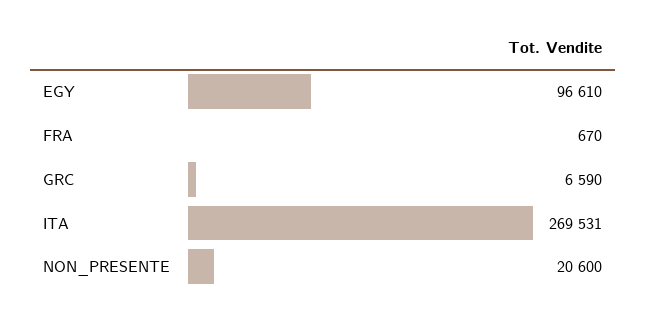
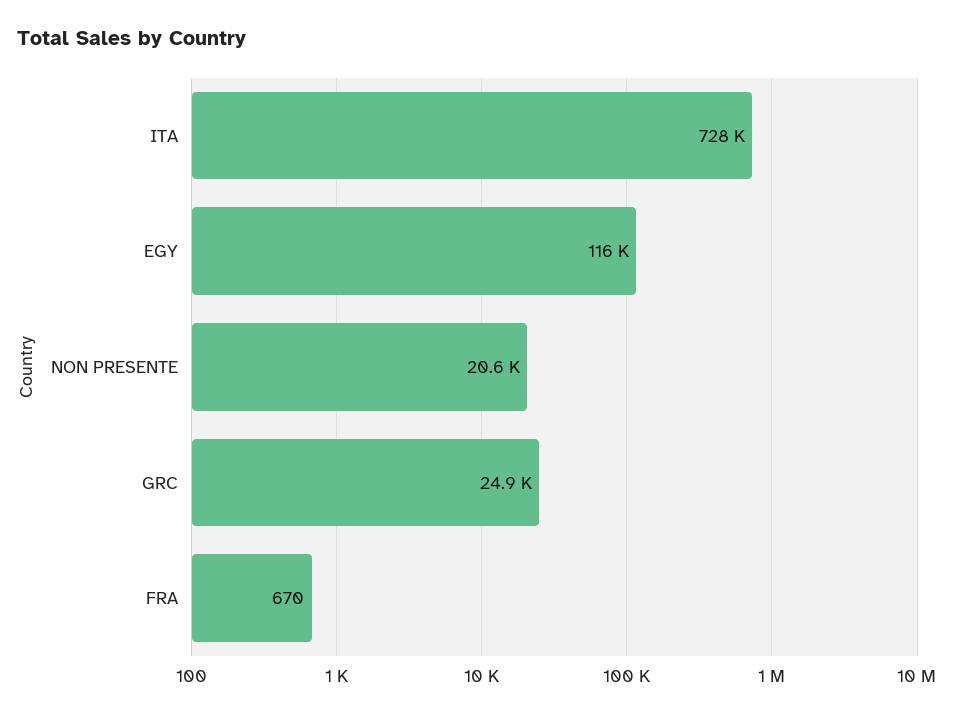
  {
-   "EGY": 96610,
+   "EGY": 116000,
    "FRA": 670,
-   "GRC": 6590,
+   "GRC": 24900,
-   "ITA": 269531,
+   "ITA": 728000,
    "NON_PRESENTE": 20600
  }

